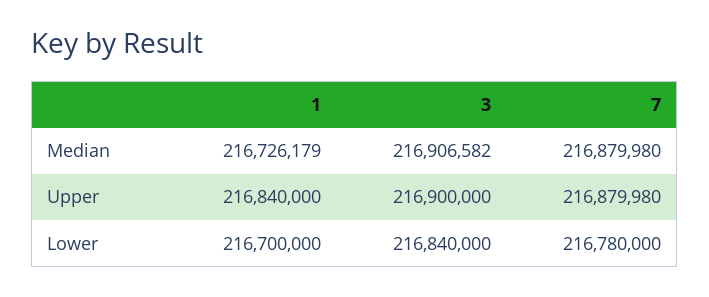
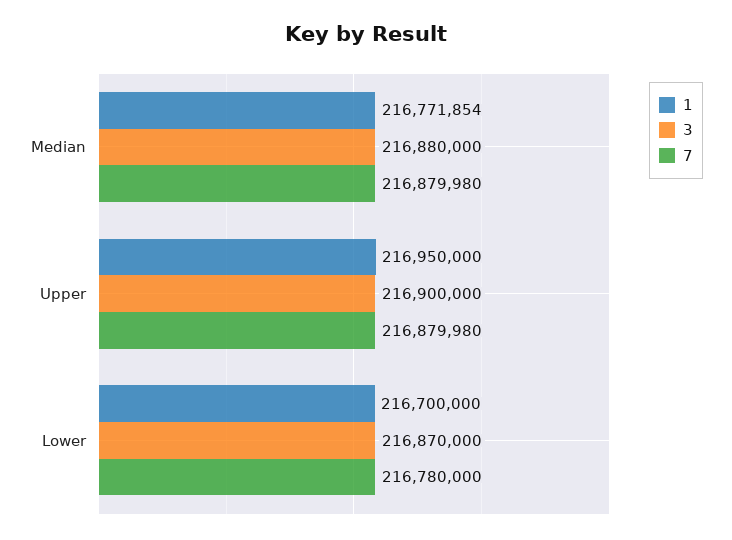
  {
    "1": {
-     "Median": 216726179,
+     "Median": 216771854,
-     "Upper": 216840000,
+     "Upper": 216950000,
      "Lower": 216700000
    },
    "3": {
-     "Median": 216906582,
+     "Median": 216880000,
      "Upper": 216900000,
-     "Lower": 216840000
+     "Lower": 216870000
    },
    "7": {
      "Median": 216879980,
      "Upper": 216879980,
      "Lower": 216780000
    }
  }

